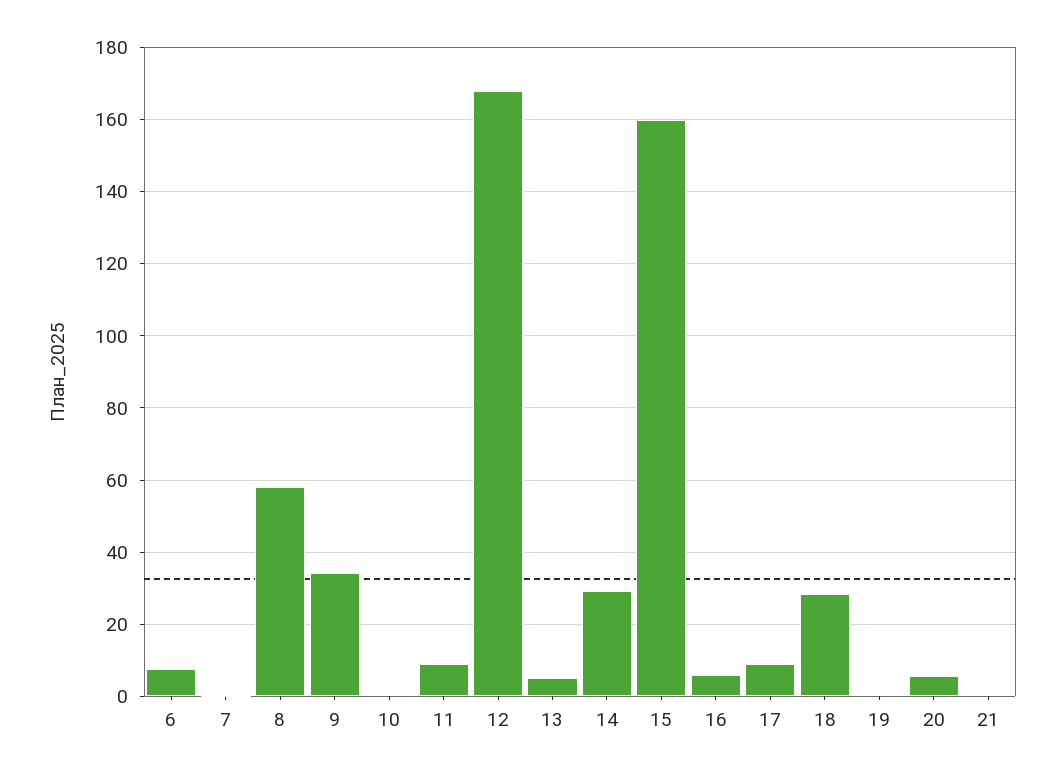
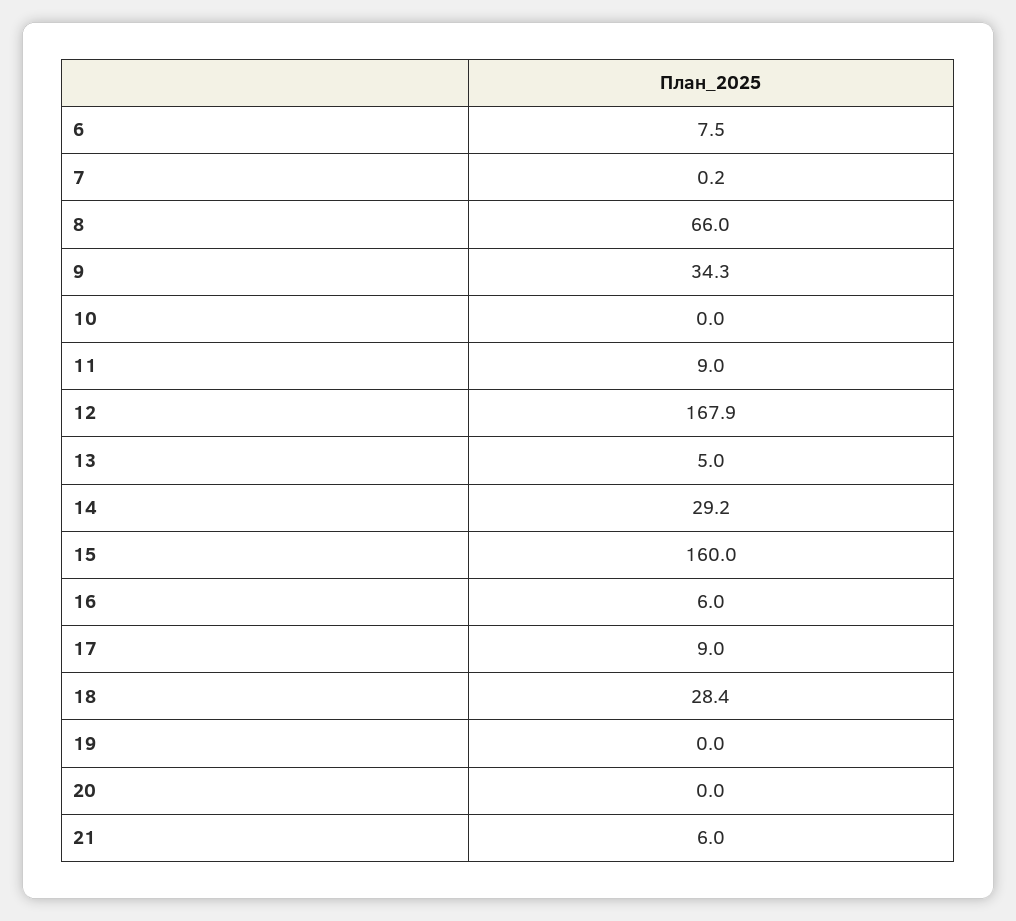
  {
    "6": 7.5,
    "7": 0.2,
-   "8": 58,
+   "8": 66,
    "9": 34.3,
    "10": 0,
    "11": 9,
    "12": 167.9,
    "13": 5,
    "14": 29.2,
    "15": 160,
    "16": 6,
    "17": 9,
    "18": 28.4,
    "19": 0,
-   "20": 6,
+   "20": 0,
-   "21": 0
+   "21": 6
  }

